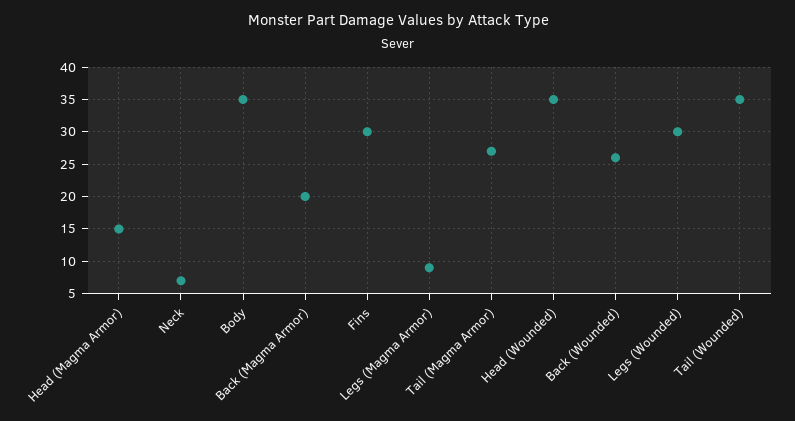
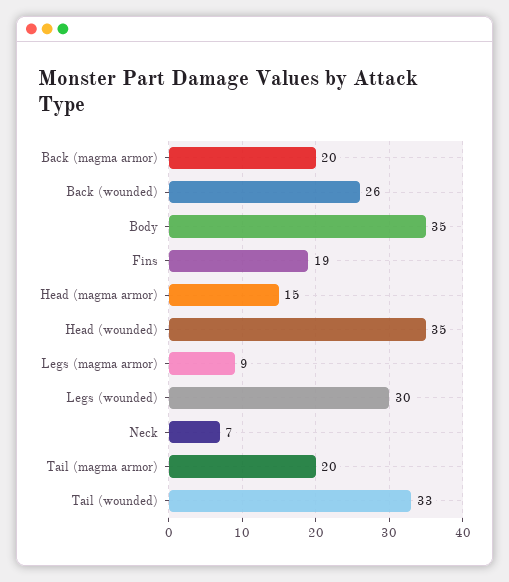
  {
    "Head (Magma Armor)": 15,
    "Neck": 7,
    "Body": 35,
    "Back (Magma Armor)": 20,
-   "Fins": 30,
+   "Fins": 19,
    "Legs (Magma Armor)": 9,
-   "Tail (Magma Armor)": 27,
+   "Tail (Magma Armor)": 20,
    "Head (Wounded)": 35,
    "Back (Wounded)": 26,
    "Legs (Wounded)": 30,
-   "Tail (Wounded)": 35
+   "Tail (Wounded)": 33
  }

